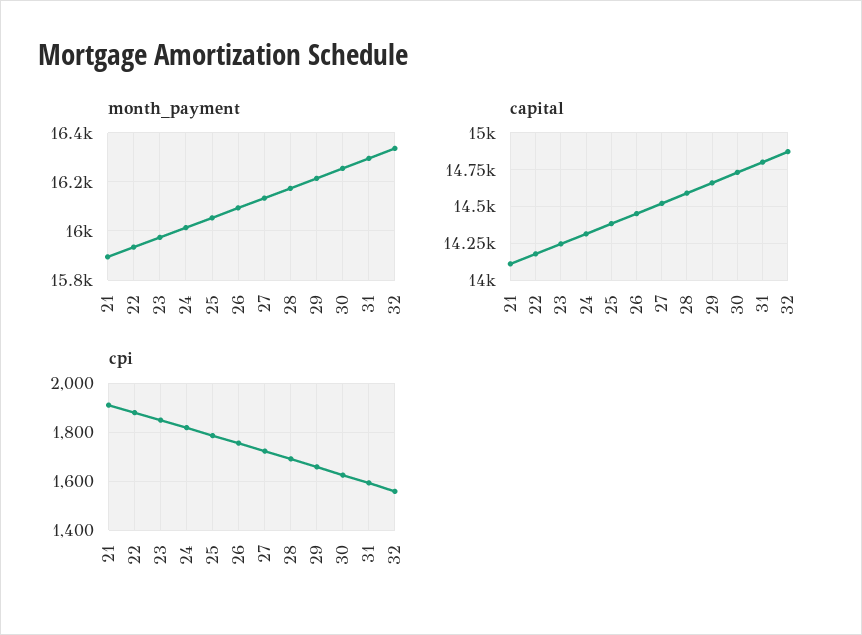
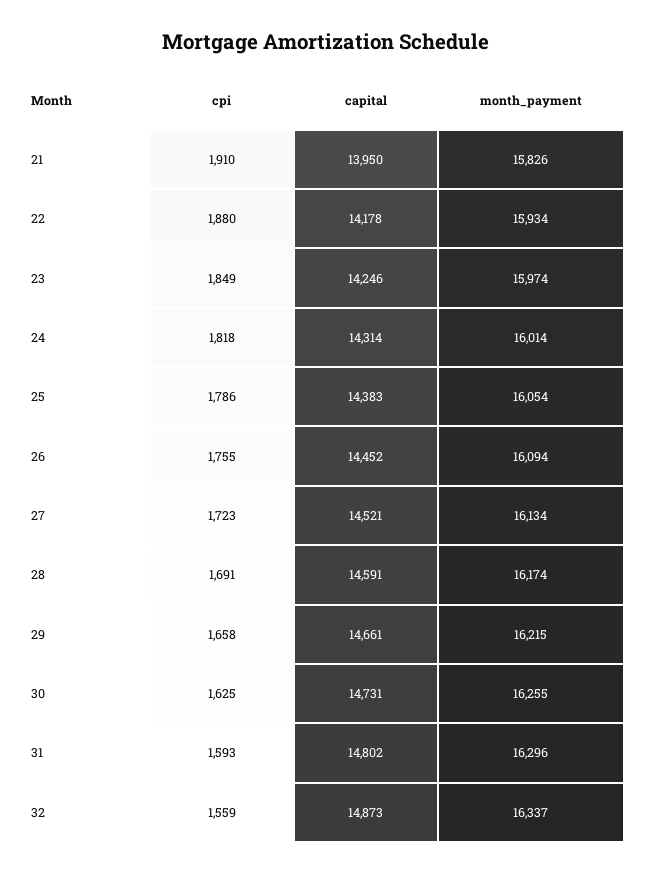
  {
    "month_payment": {
-     "21": 15900,
+     "21": 15826,
      "22": 15934,
      "23": 15974,
      "24": 16014,
      "25": 16054,
      "26": 16094,
      "27": 16134,
      "28": 16174,
      "29": 16215,
      "30": 16255,
      "31": 16296,
      "32": 16337
    },
    "capital": {
-     "21": 14100,
+     "21": 13950,
      "22": 14178,
      "23": 14246,
      "24": 14314,
      "25": 14383,
      "26": 14452,
      "27": 14521,
      "28": 14591,
      "29": 14661,
      "30": 14731,
      "31": 14802,
      "32": 14873
    },
    "cpi": {
      "21": 1910,
      "22": 1880,
      "23": 1849,
      "24": 1818,
      "25": 1786,
      "26": 1755,
      "27": 1723,
      "28": 1691,
      "29": 1658,
      "30": 1625,
      "31": 1593,
      "32": 1559
    }
  }

